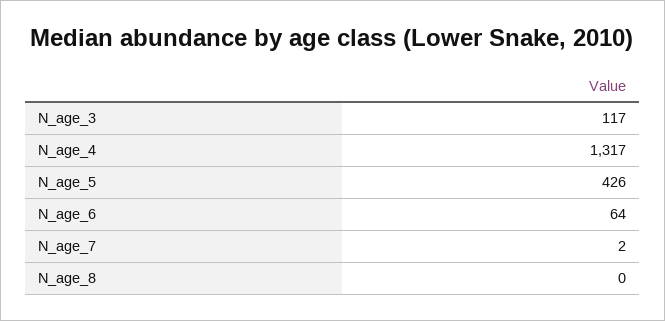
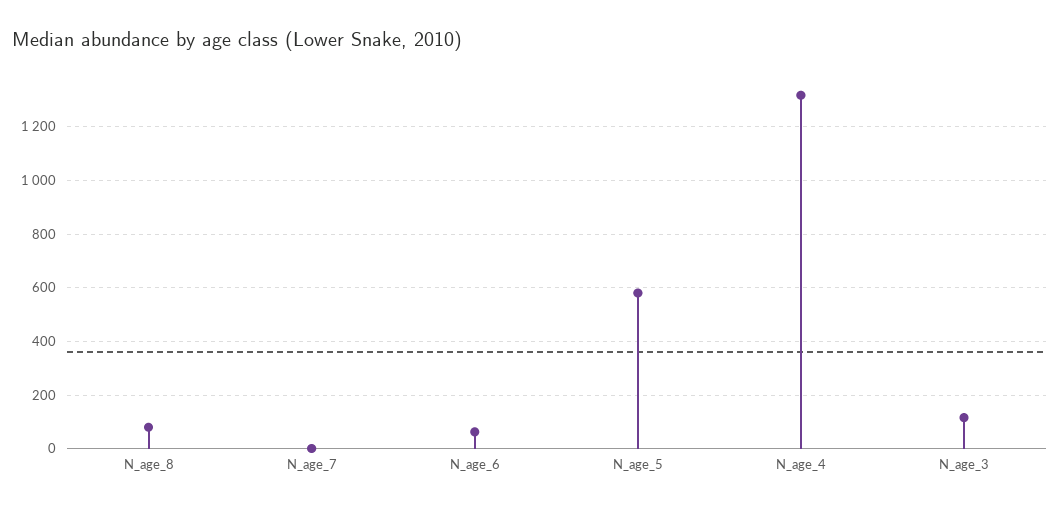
  {
    "N_age_3": 117,
    "N_age_4": 1317,
-   "N_age_5": 426,
+   "N_age_5": 575,
    "N_age_6": 64,
    "N_age_7": 2,
-   "N_age_8": 0
+   "N_age_8": 75
  }

